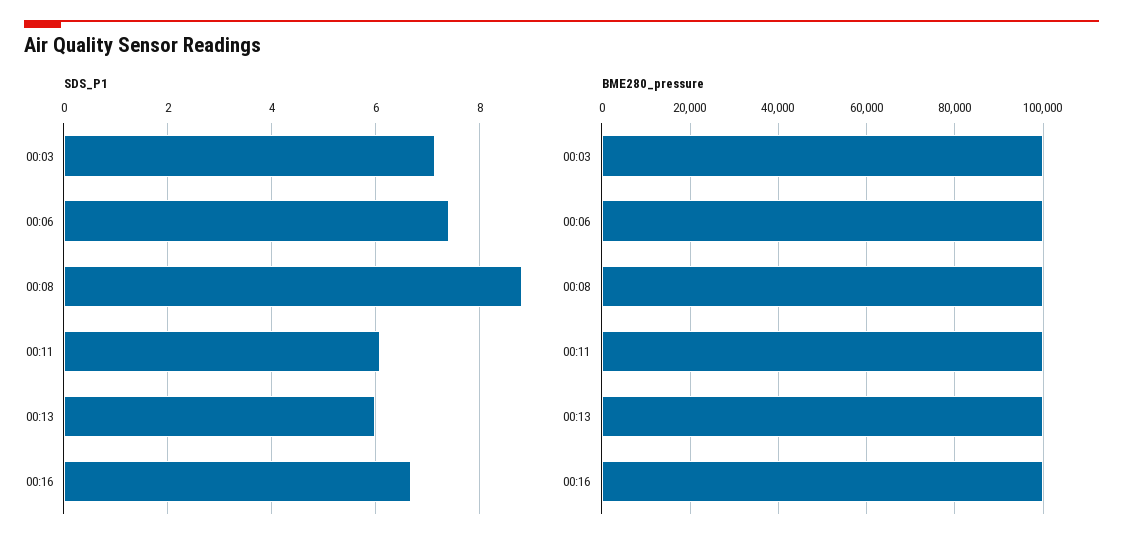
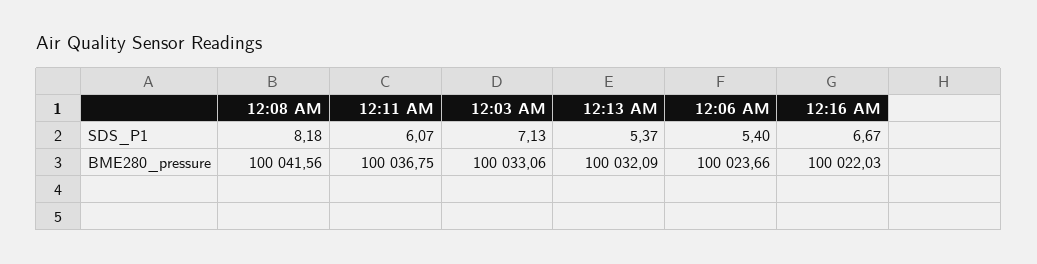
  {
    "SDS_P1": {
      "00:03": 7.13,
-     "00:06": 7.4,
+     "00:06": 5.4,
-     "00:08": 8.8,
+     "00:08": 8.18,
      "00:11": 6.07,
-     "00:13": 6,
+     "00:13": 5.37,
      "00:16": 6.67
    },
    "BME280_pressure": {
      "00:03": 100033.06,
      "00:06": 100023.66,
      "00:08": 100041.56,
      "00:11": 100036.75,
      "00:13": 100032.09,
      "00:16": 100022.03
    }
  }

